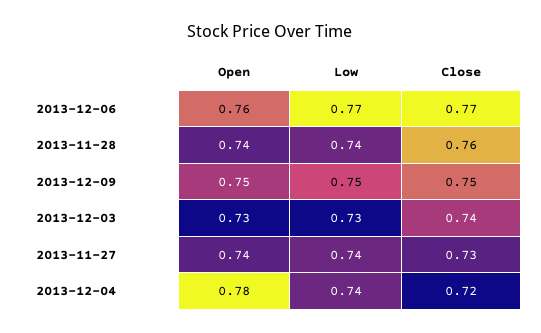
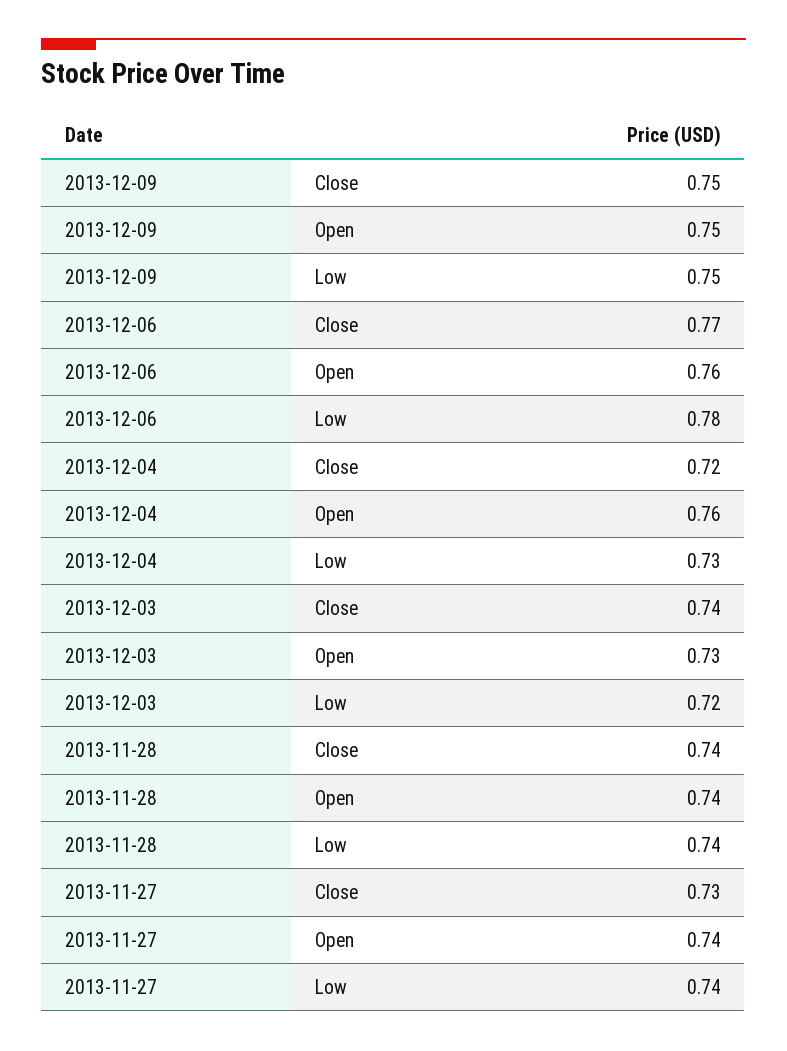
  {
    "Open": {
      "2013-12-06": 0.76,
      "2013-11-28": 0.74,
      "2013-12-09": 0.75,
      "2013-12-03": 0.73,
      "2013-11-27": 0.74,
-     "2013-12-04": 0.78
+     "2013-12-04": 0.76
    },
    "Low": {
-     "2013-12-06": 0.77,
+     "2013-12-06": 0.78,
      "2013-11-28": 0.74,
      "2013-12-09": 0.75,
-     "2013-12-03": 0.73,
+     "2013-12-03": 0.72,
      "2013-11-27": 0.74,
-     "2013-12-04": 0.74
+     "2013-12-04": 0.73
    },
    "Close": {
      "2013-12-06": 0.77,
-     "2013-11-28": 0.76,
+     "2013-11-28": 0.74,
      "2013-12-09": 0.75,
      "2013-12-03": 0.74,
      "2013-11-27": 0.73,
      "2013-12-04": 0.72
    }
  }

